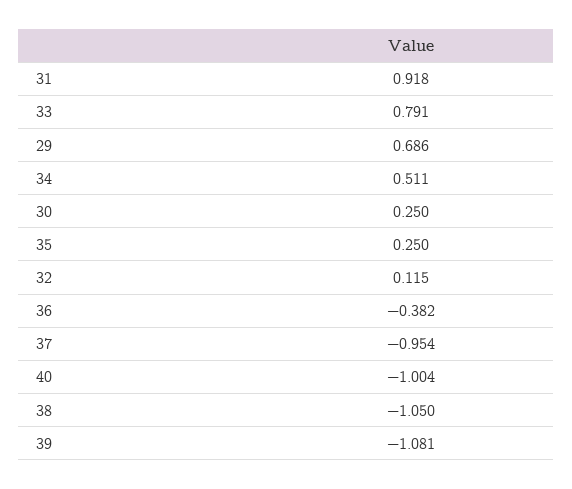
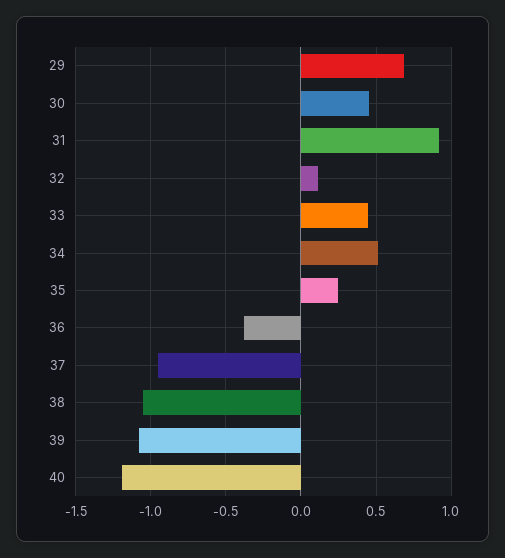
  {
    "31": 0.918,
-   "33": 0.791,
+   "33": 0.45,
    "29": 0.686,
    "34": 0.511,
-   "30": 0.25,
+   "30": 0.45,
    "35": 0.25,
    "32": 0.115,
    "36": -0.382,
    "37": -0.954,
-   "40": -1.004,
+   "40": -1.2,
    "38": -1.05,
    "39": -1.081
  }

